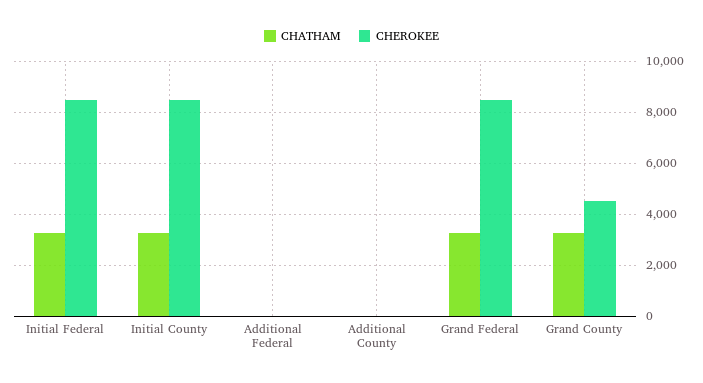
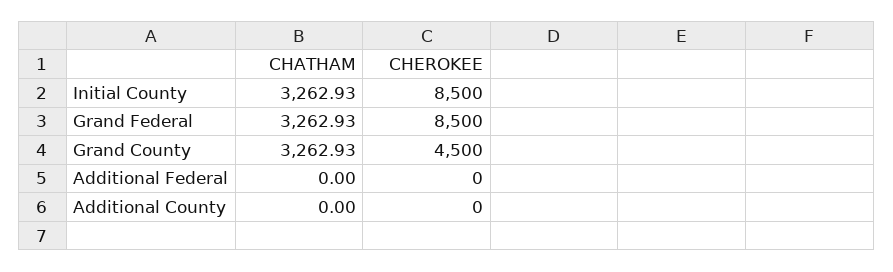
  {
    "CHATHAM": {
-     "Initial Federal": 3250,
      "Initial County": 3262.93,
      "Additional Federal": 0,
      "Additional County": 0,
      "Grand Federal": 3262.93,
      "Grand County": 3262.93
    },
    "CHEROKEE": {
-     "Initial Federal": 8500,
      "Initial County": 8500,
      "Additional Federal": 0,
      "Additional County": 0,
      "Grand Federal": 8500,
      "Grand County": 4500
    }
  }

